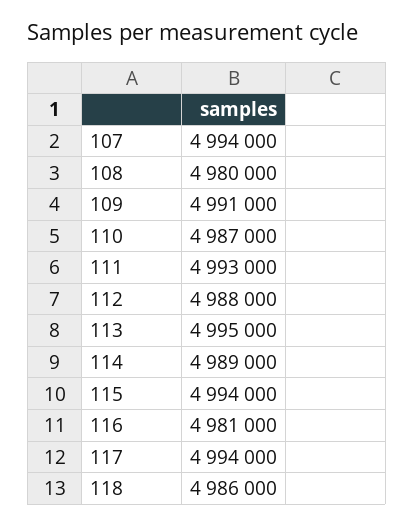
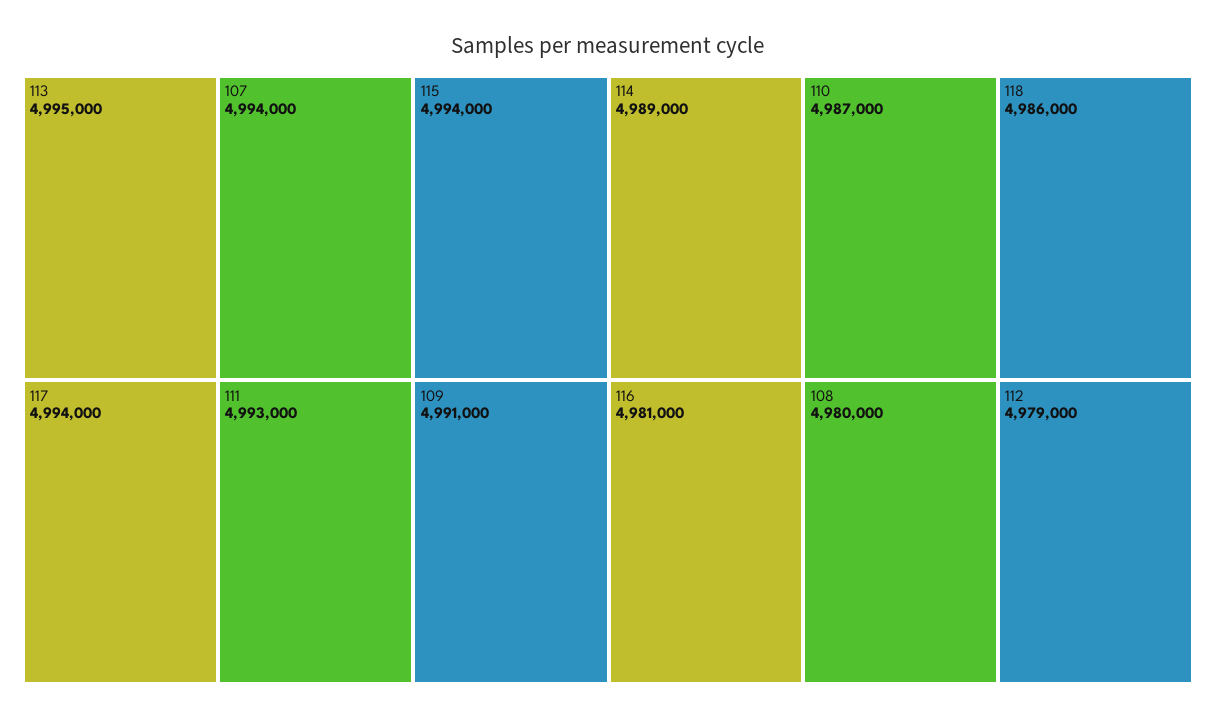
  {
    "107": 4994000,
    "108": 4980000,
    "109": 4991000,
    "110": 4987000,
    "111": 4993000,
-   "112": 4988000,
+   "112": 4979000,
    "113": 4995000,
    "114": 4989000,
    "115": 4994000,
    "116": 4981000,
    "117": 4994000,
    "118": 4986000
  }

